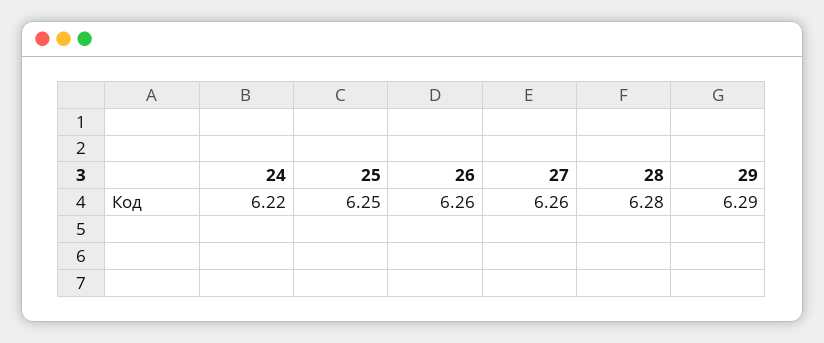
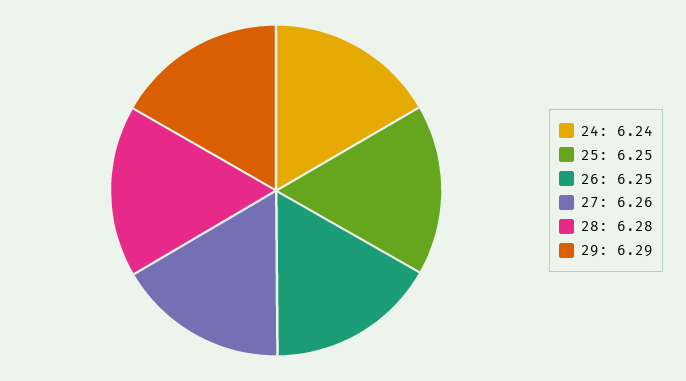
  {
-   "24": 6.22,
+   "24": 6.24,
    "25": 6.25,
-   "26": 6.26,
+   "26": 6.25,
    "27": 6.26,
    "28": 6.28,
    "29": 6.29
  }

